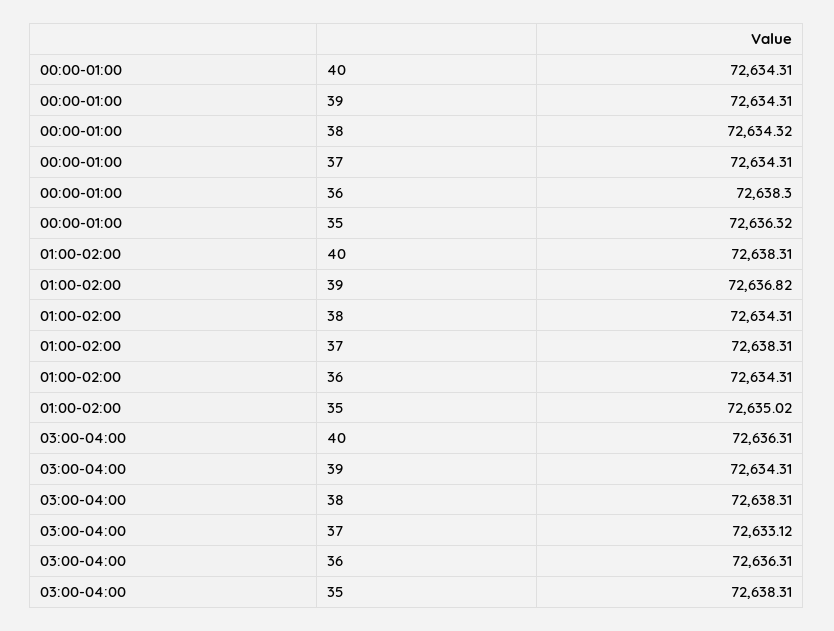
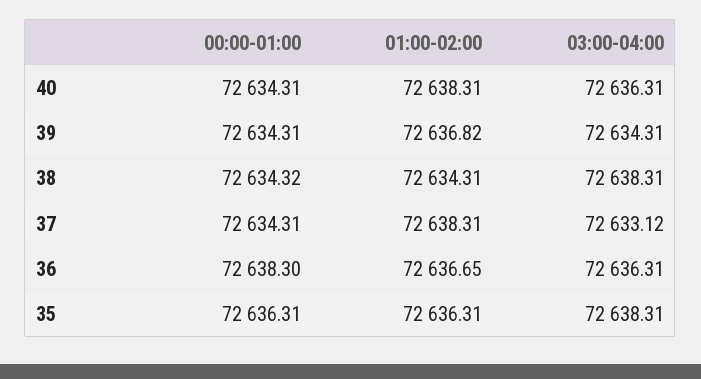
  {
    "00:00-01:00": {
      "40": 72634.31,
      "39": 72634.31,
      "38": 72634.32,
      "37": 72634.31,
      "36": 72638.3,
-     "35": 72636.32
+     "35": 72636.31
    },
    "01:00-02:00": {
      "40": 72638.31,
      "39": 72636.82,
      "38": 72634.31,
      "37": 72638.31,
-     "36": 72634.31,
+     "36": 72636.65,
-     "35": 72635.02
+     "35": 72636.31
    },
    "03:00-04:00": {
      "40": 72636.31,
      "39": 72634.31,
      "38": 72638.31,
      "37": 72633.12,
      "36": 72636.31,
      "35": 72638.31
    }
  }

